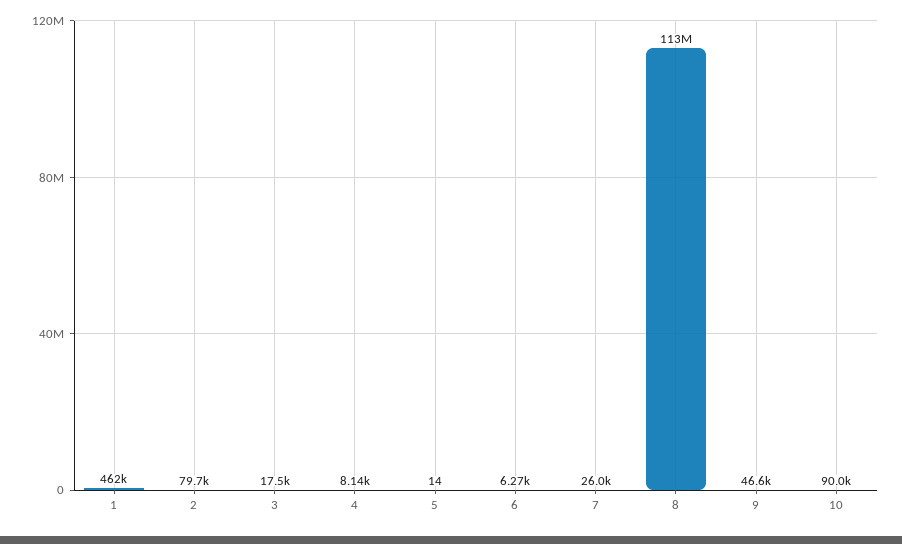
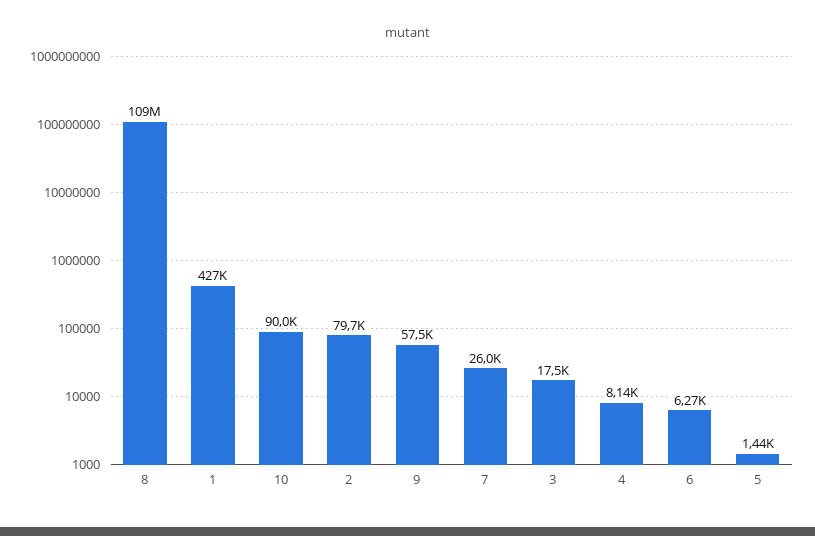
  {
-   "1": 462000,
+   "1": 427000,
    "2": 79700,
    "3": 17500,
    "4": 8140,
-   "5": 14,
+   "5": 1440,
    "6": 6270,
    "7": 26000,
-   "8": 113000000,
+   "8": 109000000,
-   "9": 46600,
+   "9": 57500,
    "10": 90000
  }

